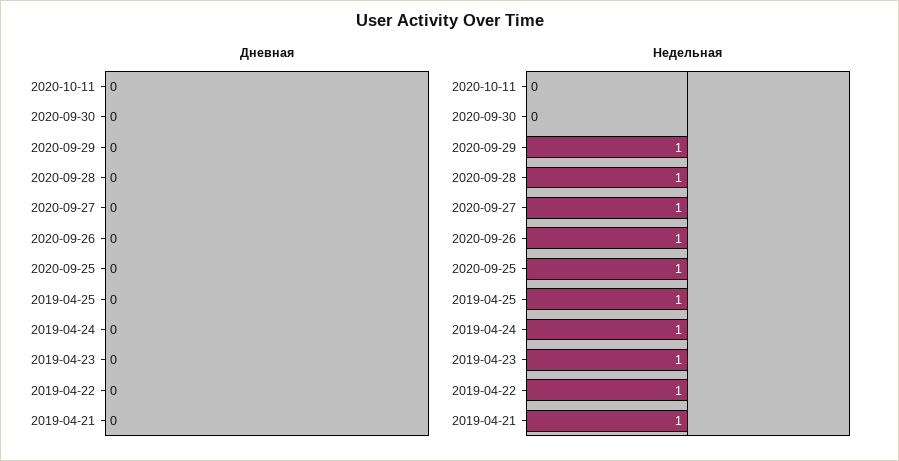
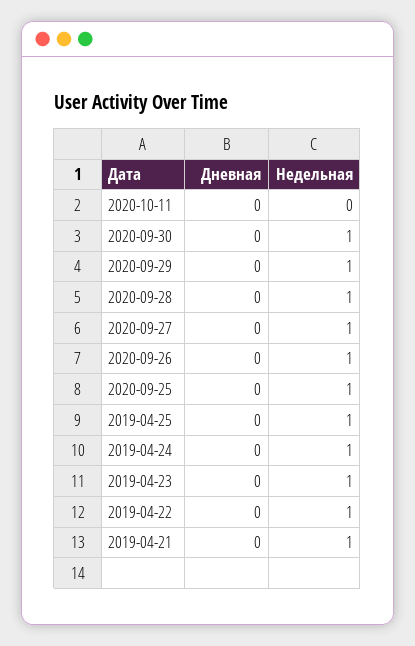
  {
    "Дневная": {
      "2020-10-11": 0,
      "2020-09-30": 0,
      "2020-09-29": 0,
      "2020-09-28": 0,
      "2020-09-27": 0,
      "2020-09-26": 0,
      "2020-09-25": 0,
      "2019-04-25": 0,
      "2019-04-24": 0,
      "2019-04-23": 0,
      "2019-04-22": 0,
      "2019-04-21": 0
    },
    "Недельная": {
      "2020-10-11": 0,
-     "2020-09-30": 0,
+     "2020-09-30": 1,
      "2020-09-29": 1,
      "2020-09-28": 1,
      "2020-09-27": 1,
      "2020-09-26": 1,
      "2020-09-25": 1,
      "2019-04-25": 1,
      "2019-04-24": 1,
      "2019-04-23": 1,
      "2019-04-22": 1,
      "2019-04-21": 1
    }
  }

